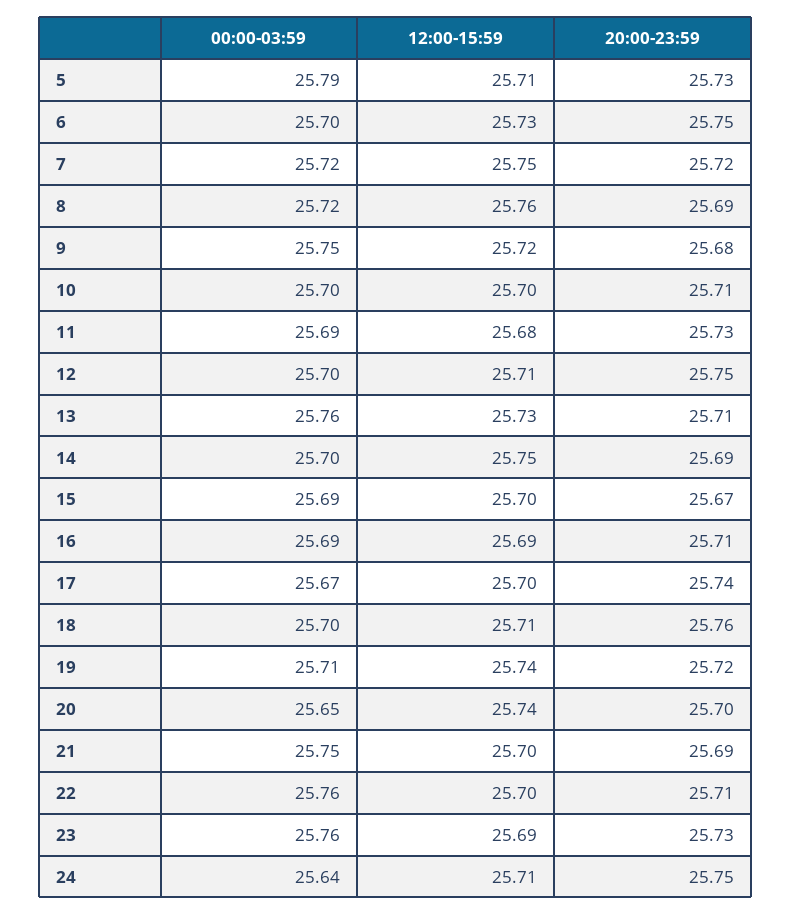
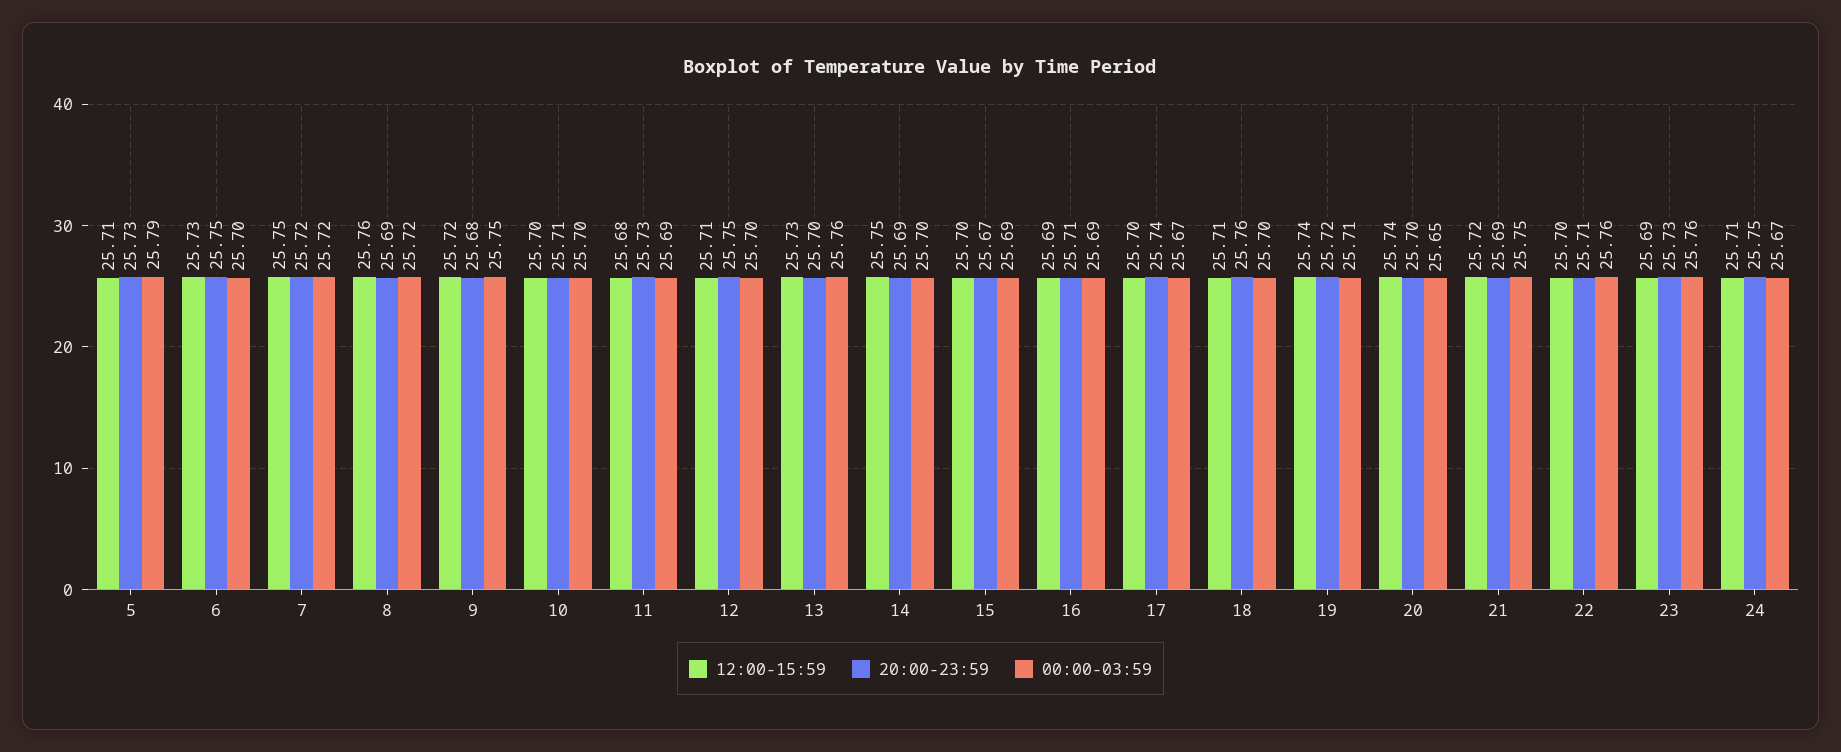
  {
    "00:00-03:59": {
      "5": 25.79,
      "6": 25.7,
      "7": 25.72,
      "8": 25.72,
      "9": 25.75,
      "10": 25.7,
      "11": 25.69,
      "12": 25.7,
      "13": 25.76,
      "14": 25.7,
      "15": 25.69,
      "16": 25.69,
      "17": 25.67,
      "18": 25.7,
      "19": 25.71,
      "20": 25.65,
      "21": 25.75,
      "22": 25.76,
      "23": 25.76,
-     "24": 25.64
+     "24": 25.67
    },
    "12:00-15:59": {
      "5": 25.71,
      "6": 25.73,
      "7": 25.75,
      "8": 25.76,
      "9": 25.72,
      "10": 25.7,
      "11": 25.68,
      "12": 25.71,
      "13": 25.73,
      "14": 25.75,
      "15": 25.7,
      "16": 25.69,
      "17": 25.7,
      "18": 25.71,
      "19": 25.74,
      "20": 25.74,
-     "21": 25.7,
+     "21": 25.72,
      "22": 25.7,
      "23": 25.69,
      "24": 25.71
    },
    "20:00-23:59": {
      "5": 25.73,
      "6": 25.75,
      "7": 25.72,
      "8": 25.69,
      "9": 25.68,
      "10": 25.71,
      "11": 25.73,
      "12": 25.75,
-     "13": 25.71,
+     "13": 25.7,
      "14": 25.69,
      "15": 25.67,
      "16": 25.71,
      "17": 25.74,
      "18": 25.76,
      "19": 25.72,
      "20": 25.7,
      "21": 25.69,
      "22": 25.71,
      "23": 25.73,
      "24": 25.75
    }
  }

